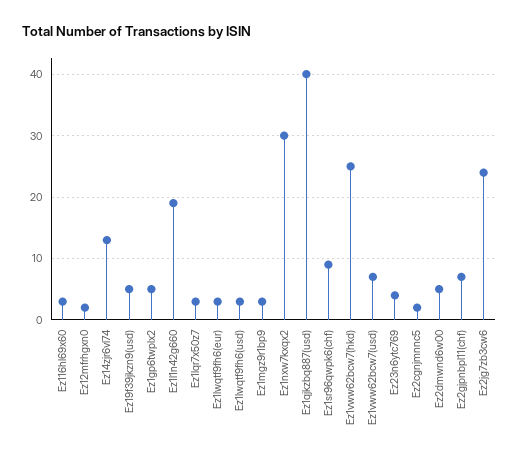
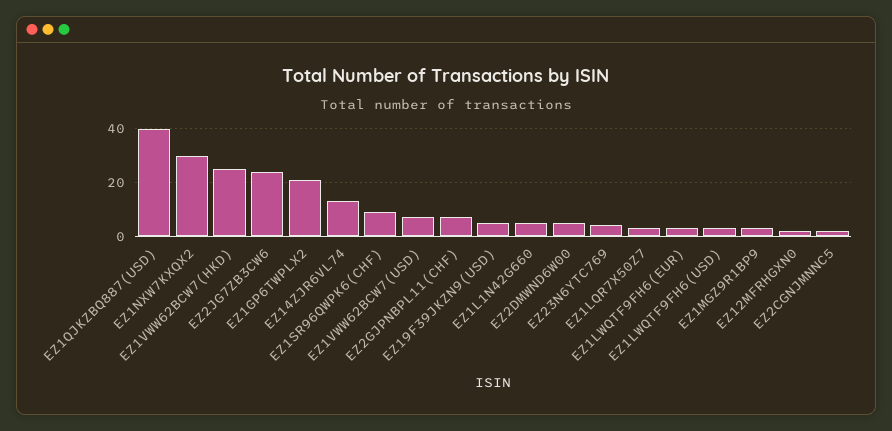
  {
-   "Ez116hl69x60": 3,
    "Ez12mfrhgxn0": 2,
    "Ez14zjr6vl74": 13,
    "Ez19f39jkzn9(usd)": 5,
-   "Ez1gp6twplx2": 5,
+   "Ez1gp6twplx2": 20,
-   "Ez1l1n42g660": 19,
+   "Ez1l1n42g660": 5,
    "Ez1lqr7x50z7": 3,
    "Ez1lwqtf9fh6(eur)": 3,
    "Ez1lwqtf9fh6(usd)": 3,
    "Ez1mgz9r1bp9": 3,
    "Ez1nxw7kxqx2": 30,
    "Ez1qjkzbq887(usd)": 40,
    "Ez1sr96qwpk6(chf)": 9,
    "Ez1vww62bcw7(hkd)": 25,
    "Ez1vww62bcw7(usd)": 7,
    "Ez23n6ytc769": 4,
    "Ez2cgnjmnnc5": 2,
    "Ez2dmwnd6w00": 5,
    "Ez2gjpnbpl11(chf)": 7,
    "Ez2jg7zb3cw6": 24
  }

